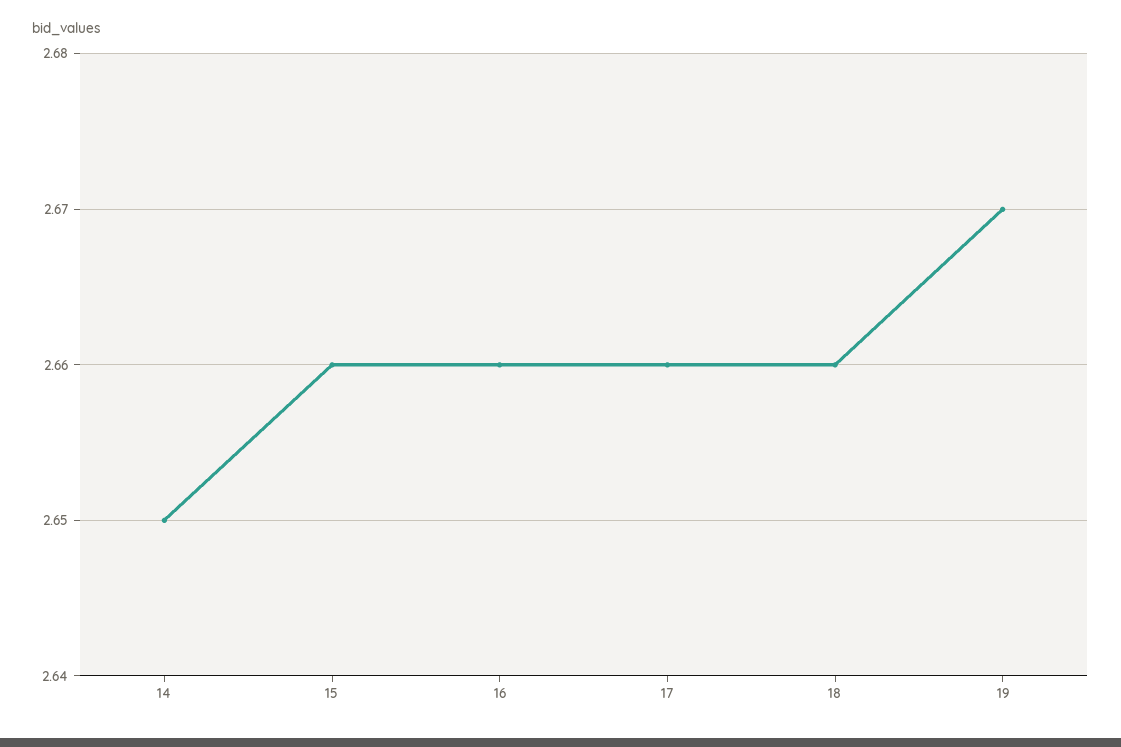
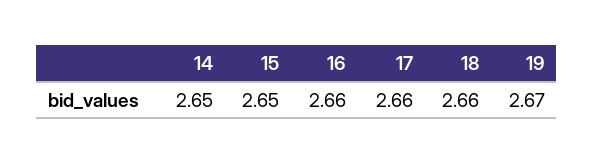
  {
    "14": 2.65,
-   "15": 2.66,
+   "15": 2.65,
    "16": 2.66,
    "17": 2.66,
    "18": 2.66,
    "19": 2.67
  }

